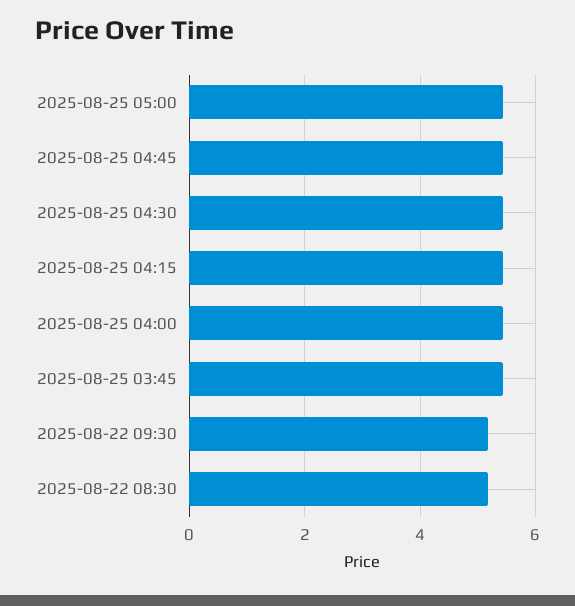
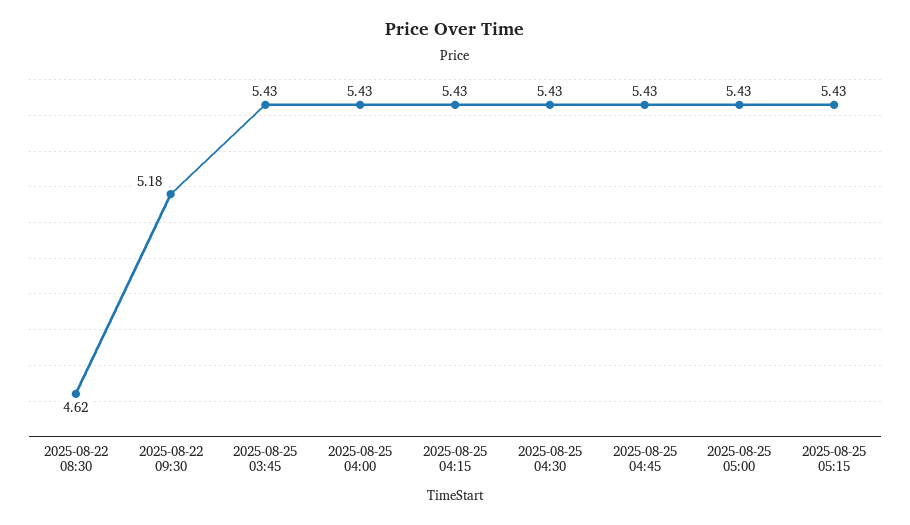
  {
    "2025-08-25 05:00": 5.43,
    "2025-08-25 04:45": 5.43,
    "2025-08-25 04:30": 5.43,
    "2025-08-25 04:15": 5.43,
    "2025-08-25 04:00": 5.43,
    "2025-08-25 03:45": 5.43,
    "2025-08-22 09:30": 5.18,
-   "2025-08-22 08:30": 5.2
+   "2025-08-22 08:30": 4.62,
+   "2025-08-25 05:15": 5.43
  }

